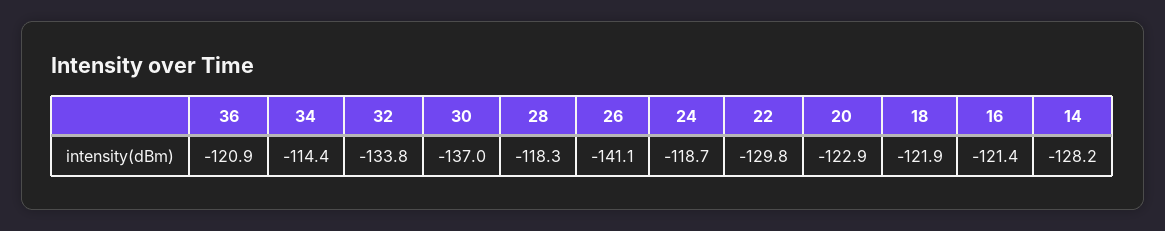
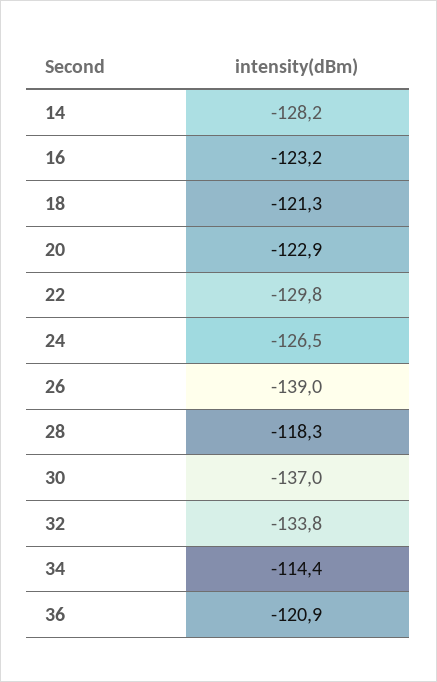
  {
    "36": -120.9,
    "34": -114.4,
    "32": -133.8,
    "30": -137,
    "28": -118.3,
-   "26": -141.1,
+   "26": -139,
-   "24": -118.7,
+   "24": -126.5,
    "22": -129.8,
    "20": -122.9,
-   "18": -121.9,
+   "18": -121.3,
-   "16": -121.4,
+   "16": -123.2,
    "14": -128.2
  }

